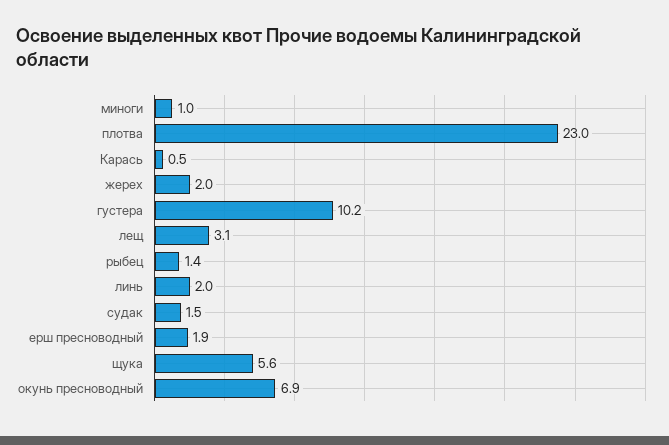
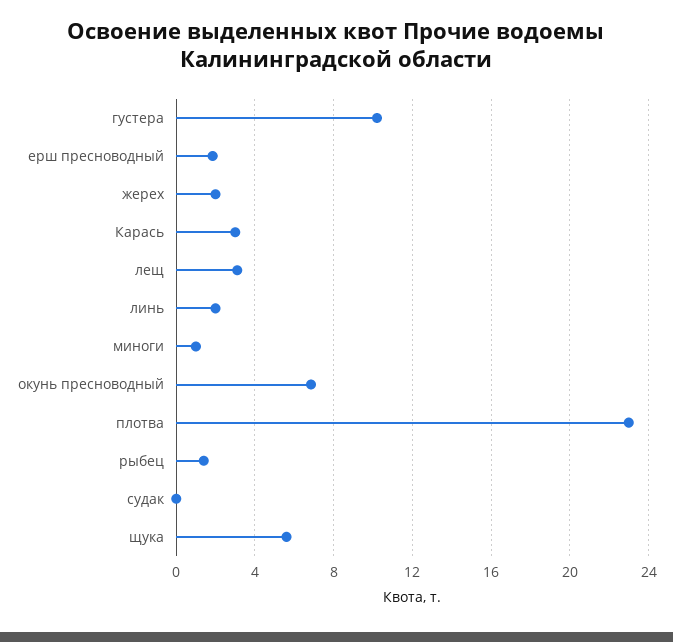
  {
    "миноги": 1,
    "плотва": 23,
-   "Карась": 0.5,
+   "Карась": 3,
    "жерех": 2,
    "густера": 10.2,
    "лещ": 3.1,
    "рыбец": 1.4,
    "линь": 2,
-   "судак": 1.5,
+   "судак": 0,
    "ерш пресноводный": 1.9,
    "щука": 5.6,
    "окунь пресноводный": 6.9
  }

